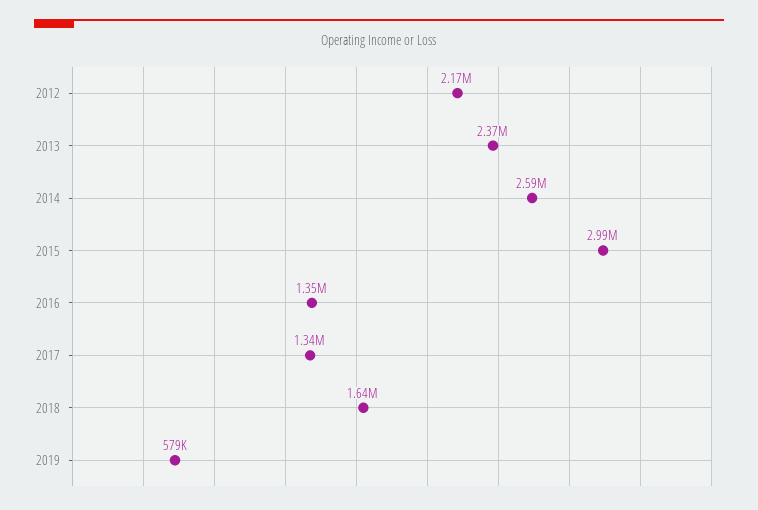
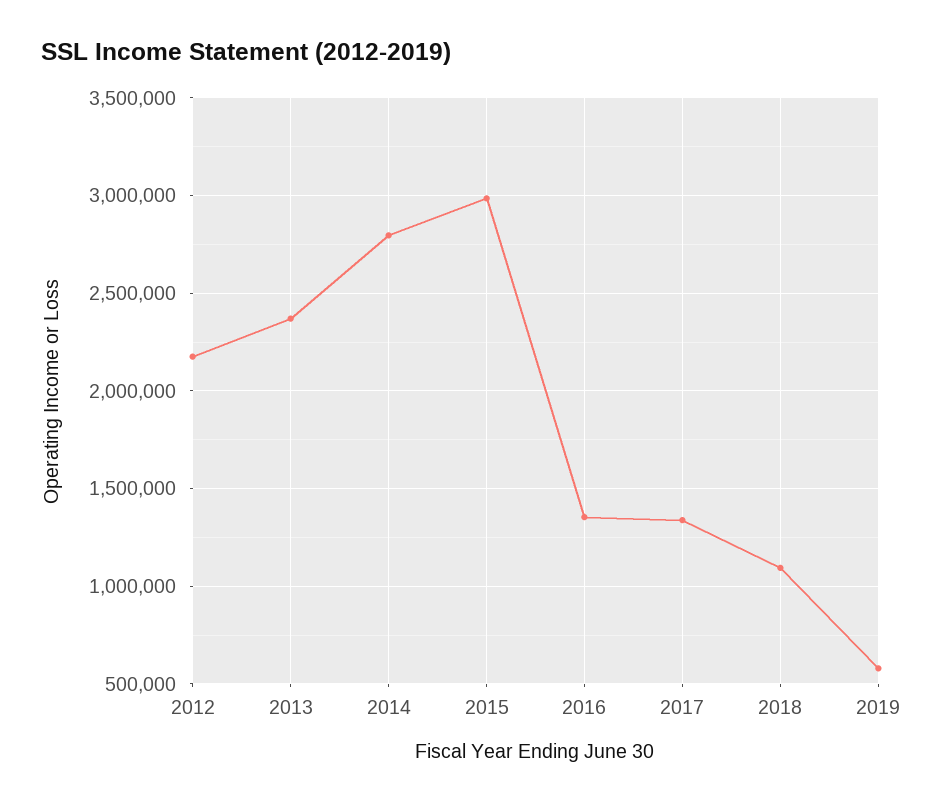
  {
    "2012": 2170000,
    "2013": 2370000,
-   "2014": 2590000,
+   "2014": 2800000,
    "2015": 2990000,
    "2016": 1350000,
    "2017": 1340000,
-   "2018": 1640000,
+   "2018": 1100000,
    "2019": 579000
  }

